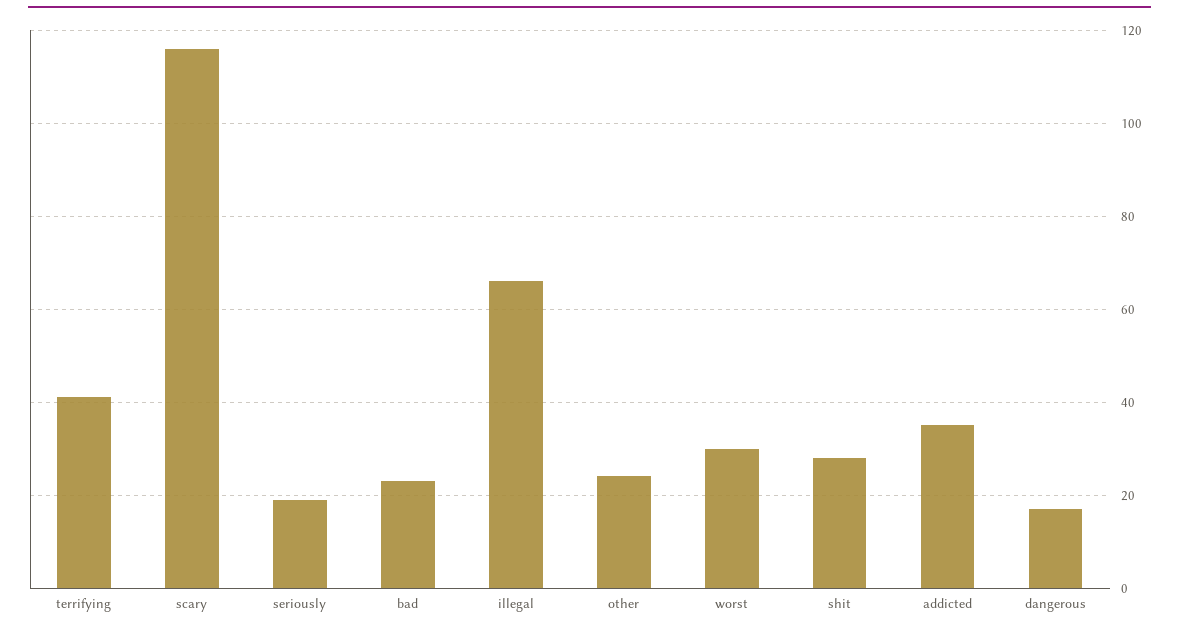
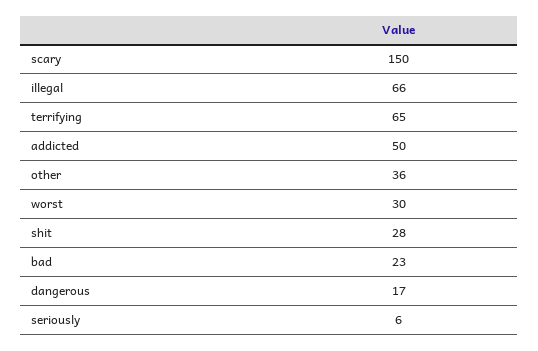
  {
-   "terrifying": 40,
+   "terrifying": 65,
-   "scary": 115,
+   "scary": 150,
-   "seriously": 20,
+   "seriously": 6,
    "bad": 23,
    "illegal": 66,
-   "other": 25,
+   "other": 36,
    "worst": 30,
    "shit": 28,
-   "addicted": 35,
+   "addicted": 50,
    "dangerous": 17
  }

